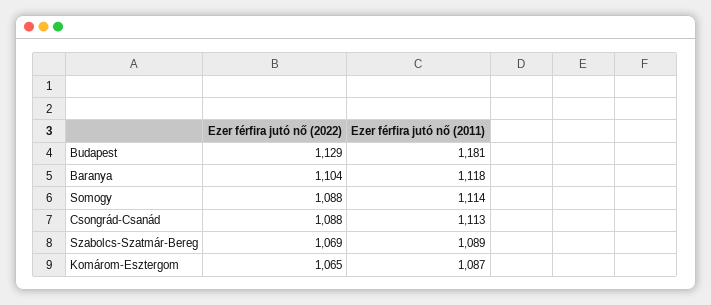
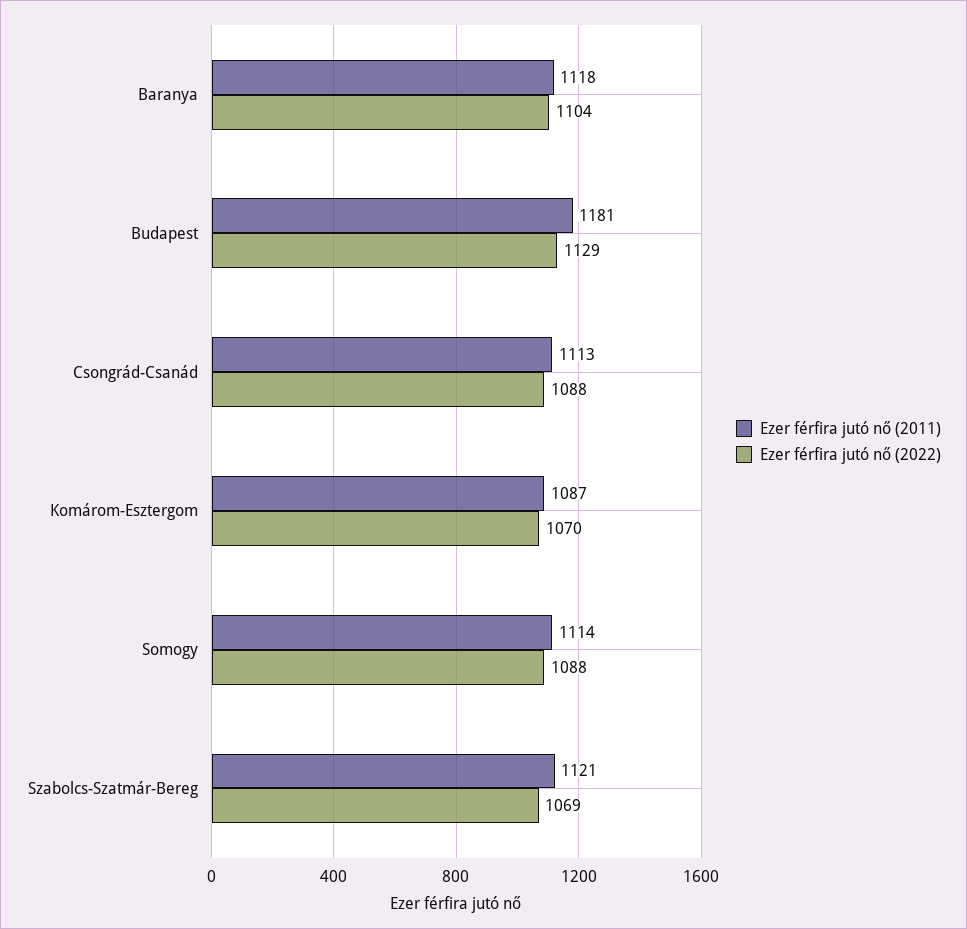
  {
    "Ezer férfira jutó nő (2022)": {
      "Budapest": 1129,
      "Baranya": 1104,
      "Somogy": 1088,
      "Csongrád-Csanád": 1088,
      "Szabolcs-Szatmár-Bereg": 1069,
-     "Komárom-Esztergom": 1065
+     "Komárom-Esztergom": 1070
    },
    "Ezer férfira jutó nő (2011)": {
      "Budapest": 1181,
      "Baranya": 1118,
      "Somogy": 1114,
      "Csongrád-Csanád": 1113,
-     "Szabolcs-Szatmár-Bereg": 1089,
+     "Szabolcs-Szatmár-Bereg": 1121,
      "Komárom-Esztergom": 1087
    }
  }

